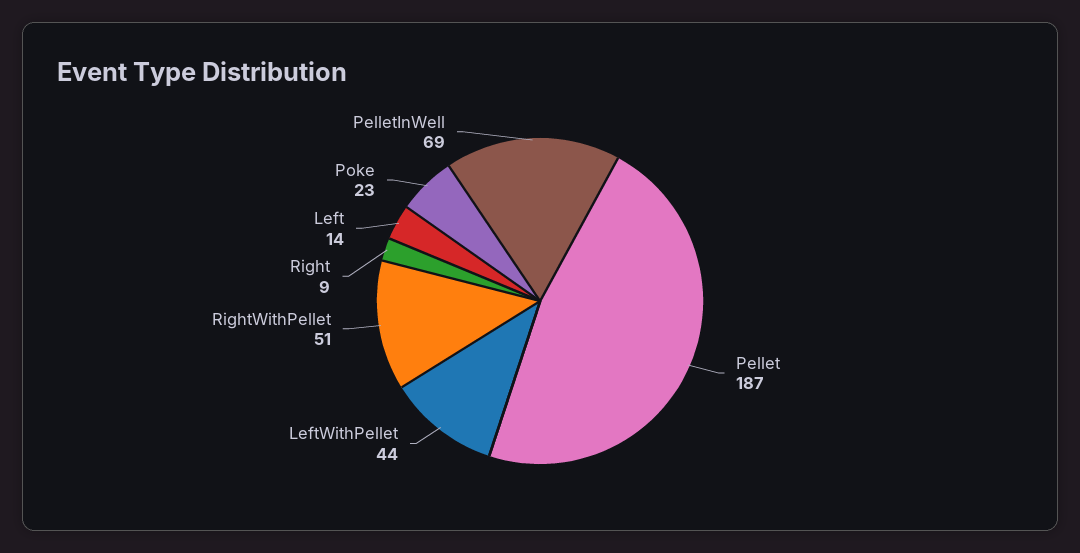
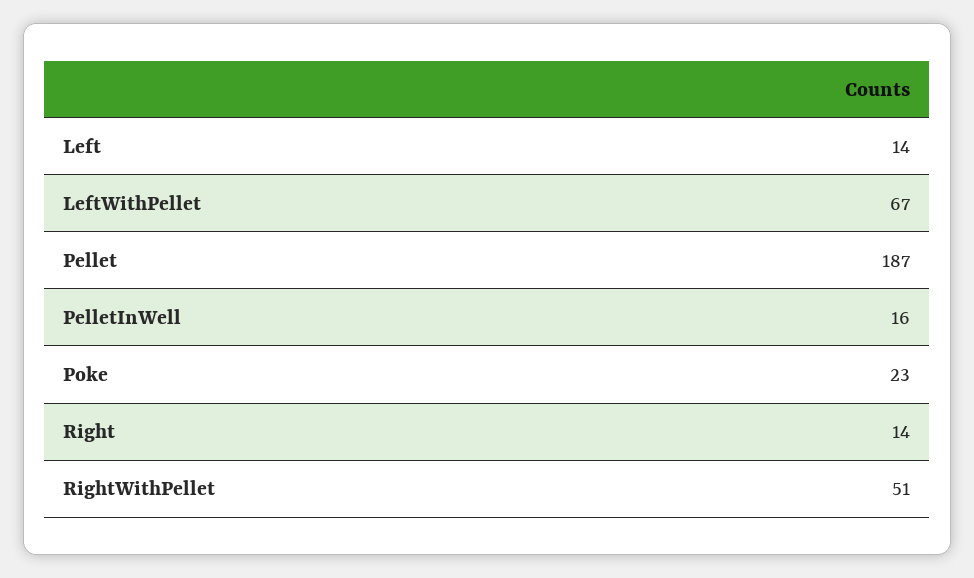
  {
    "Pellet": 187,
-   "LeftWithPellet": 44,
+   "LeftWithPellet": 67,
    "RightWithPellet": 51,
-   "Right": 9,
+   "Right": 14,
    "Left": 14,
    "Poke": 23,
-   "PelletInWell": 69
+   "PelletInWell": 16
  }

